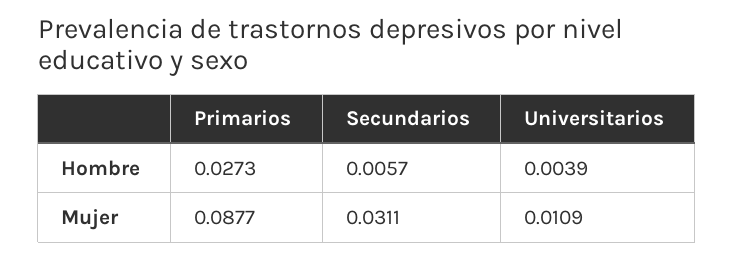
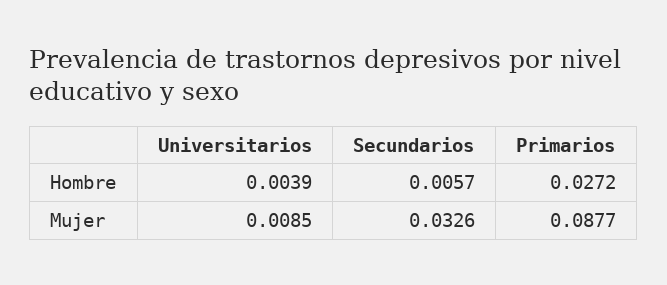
  {
    "Primarios": {
-     "Hombre": 0.0273,
+     "Hombre": 0.0272,
      "Mujer": 0.0877
    },
    "Secundarios": {
      "Hombre": 0.0057,
-     "Mujer": 0.0311
+     "Mujer": 0.0326
    },
    "Universitarios": {
      "Hombre": 0.0039,
-     "Mujer": 0.0109
+     "Mujer": 0.0085
    }
  }

